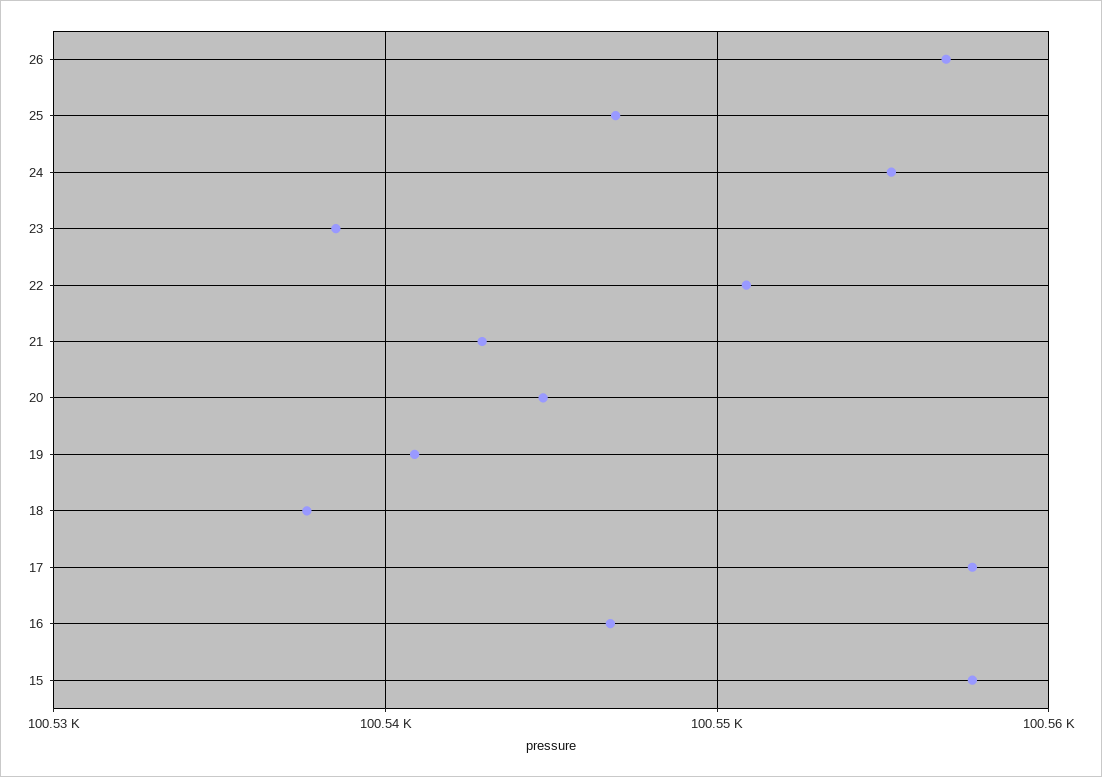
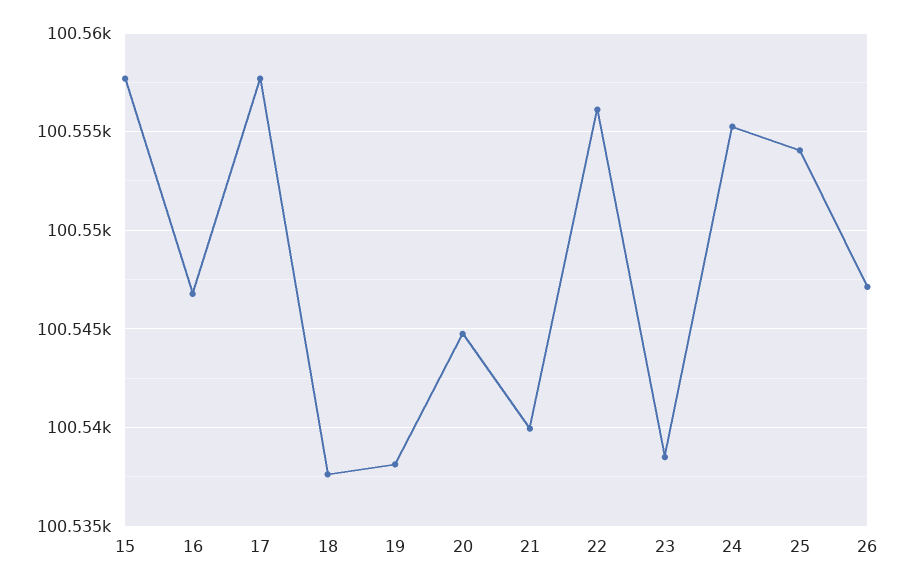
  {
-   "26": 100557,
+   "26": 100547,
-   "25": 100547,
+   "25": 100554,
    "24": 100555.5,
    "23": 100538.5,
-   "22": 100551,
+   "22": 100556,
-   "21": 100543,
+   "21": 100540,
    "20": 100545,
-   "19": 100541,
+   "19": 100538,
    "18": 100537.5,
    "17": 100557.5,
    "16": 100547,
    "15": 100557.5
  }

